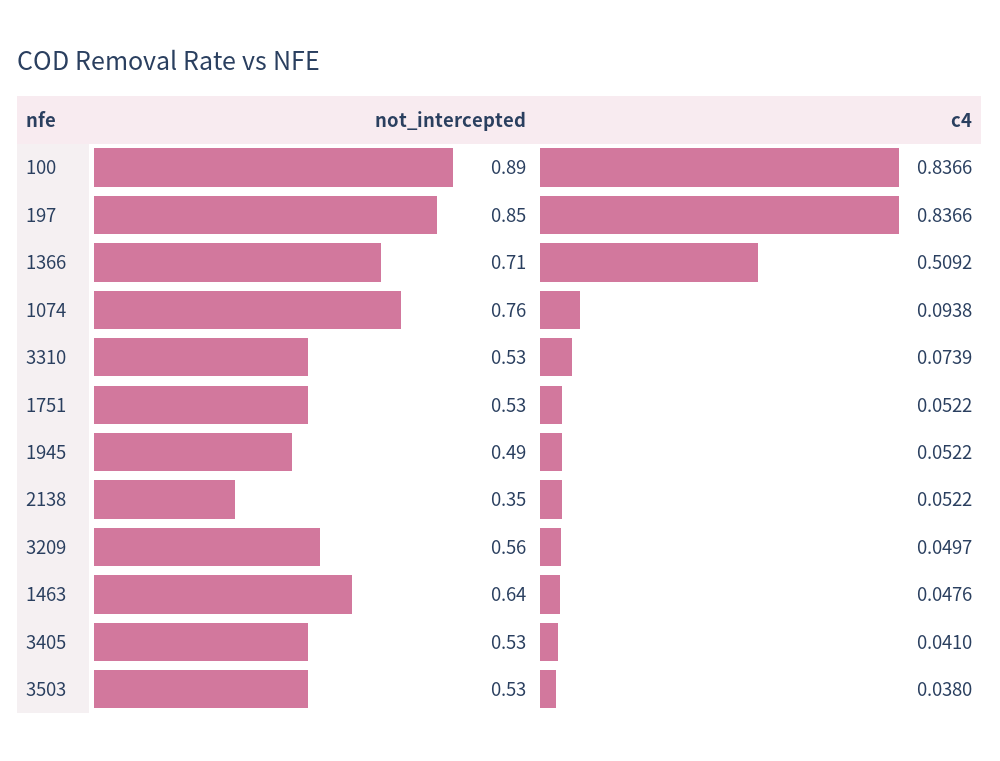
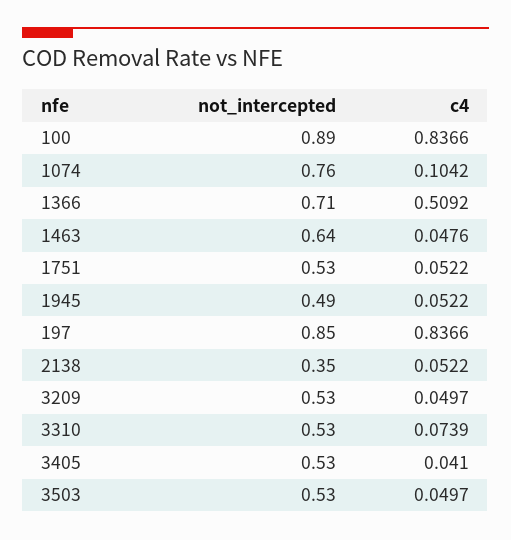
  {
    "not_intercepted": {
      "100": 0.89,
      "197": 0.85,
      "1366": 0.71,
      "1074": 0.76,
      "3310": 0.53,
      "1751": 0.53,
      "1945": 0.49,
      "2138": 0.35,
-     "3209": 0.56,
+     "3209": 0.53,
      "1463": 0.64,
      "3405": 0.53,
      "3503": 0.53
    },
    "c4": {
      "100": 0.8366,
      "197": 0.8366,
      "1366": 0.5092,
-     "1074": 0.0938,
+     "1074": 0.1042,
      "3310": 0.0739,
      "1751": 0.0522,
      "1945": 0.0522,
      "2138": 0.0522,
      "3209": 0.0497,
      "1463": 0.0476,
      "3405": 0.041,
-     "3503": 0.038
+     "3503": 0.0497
    }
  }

